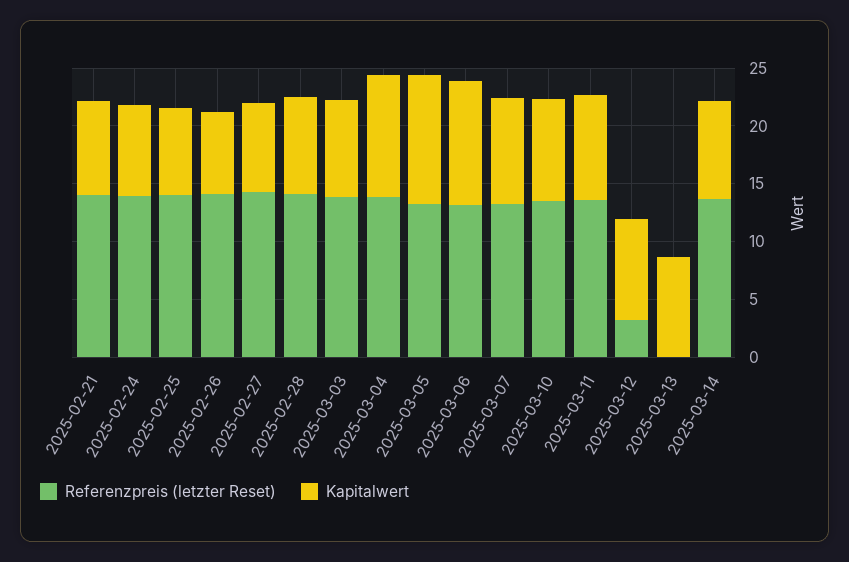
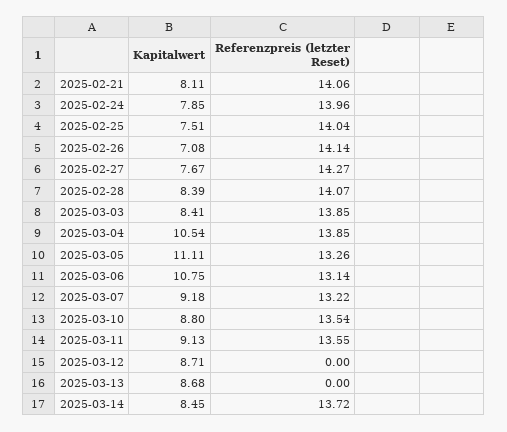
  {
    "Referenzpreis (letzter Reset)": {
      "2025-02-21": 14.06,
      "2025-02-24": 13.96,
      "2025-02-25": 14.04,
      "2025-02-26": 14.14,
      "2025-02-27": 14.27,
      "2025-02-28": 14.07,
      "2025-03-03": 13.85,
      "2025-03-04": 13.85,
      "2025-03-05": 13.26,
      "2025-03-06": 13.14,
      "2025-03-07": 13.22,
      "2025-03-10": 13.54,
      "2025-03-11": 13.55,
-     "2025-03-12": 3,
+     "2025-03-12": 0,
      "2025-03-13": 0,
      "2025-03-14": 13.72
    },
    "Kapitalwert": {
      "2025-02-21": 8.11,
      "2025-02-24": 7.85,
      "2025-02-25": 7.51,
      "2025-02-26": 7.08,
      "2025-02-27": 7.67,
      "2025-02-28": 8.39,
      "2025-03-03": 8.41,
      "2025-03-04": 10.54,
      "2025-03-05": 11.11,
      "2025-03-06": 10.75,
      "2025-03-07": 9.18,
      "2025-03-10": 8.8,
      "2025-03-11": 9.13,
      "2025-03-12": 8.71,
      "2025-03-13": 8.68,
      "2025-03-14": 8.45
    }
  }

